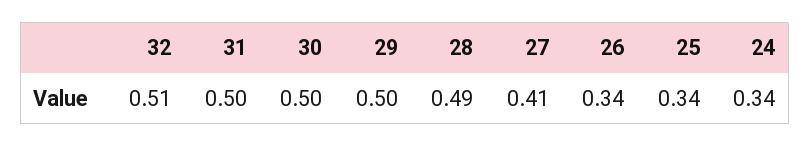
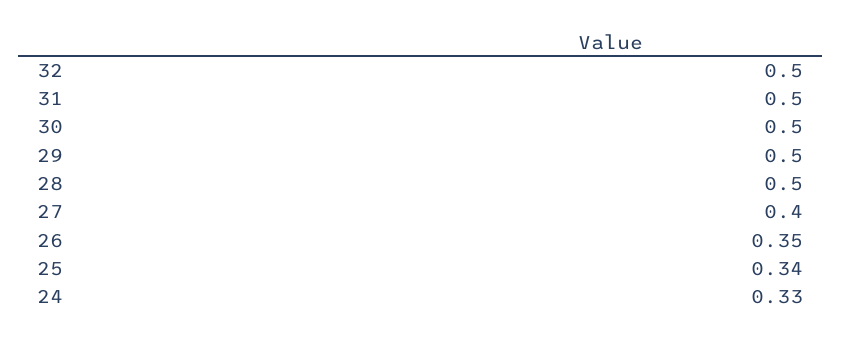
  {
-   "32": 0.51,
+   "32": 0.5,
    "31": 0.5,
    "30": 0.5,
    "29": 0.5,
-   "28": 0.49,
+   "28": 0.5,
-   "27": 0.41,
+   "27": 0.4,
-   "26": 0.34,
+   "26": 0.35,
    "25": 0.34,
-   "24": 0.34
+   "24": 0.33
  }

